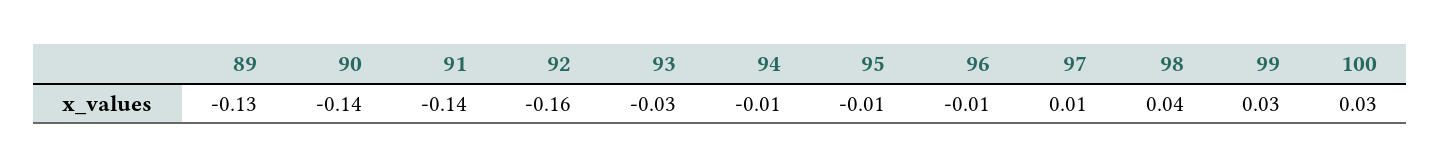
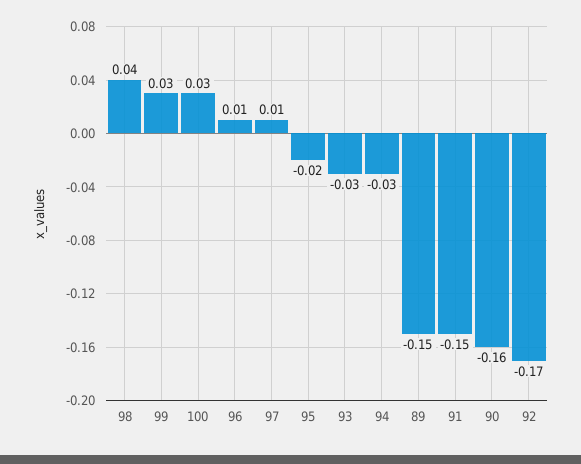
  {
-   "89": -0.13,
+   "89": -0.15,
-   "90": -0.14,
+   "90": -0.16,
-   "91": -0.14,
+   "91": -0.15,
-   "92": -0.16,
+   "92": -0.17,
    "93": -0.03,
-   "94": -0.01,
+   "94": -0.03,
-   "95": -0.01,
+   "95": -0.02,
-   "96": -0.01,
+   "96": 0.01,
    "97": 0.01,
    "98": 0.04,
    "99": 0.03,
    "100": 0.03
  }

